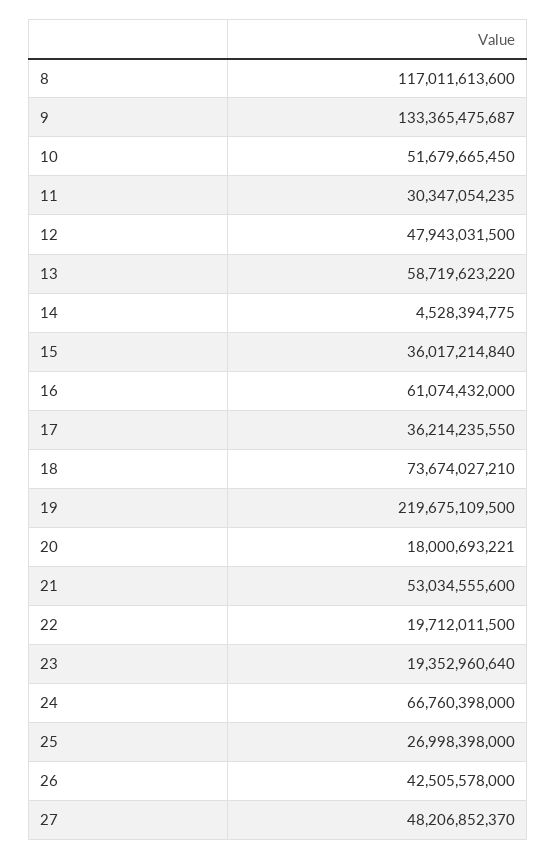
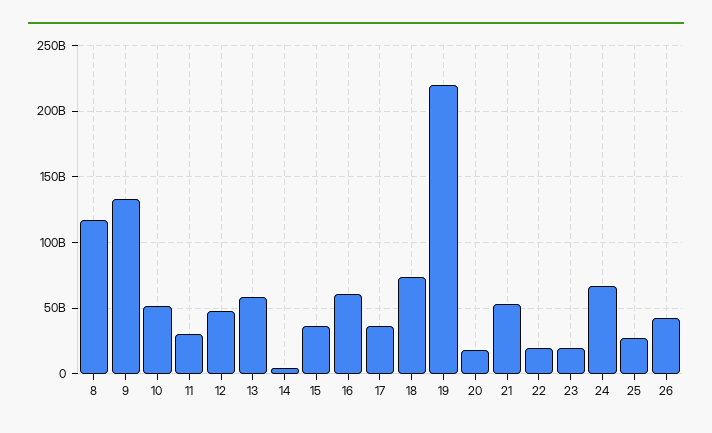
  {
    "8": 117011613600,
    "9": 133365475687,
    "10": 51679665450,
    "11": 30347054235,
    "12": 47943031500,
    "13": 58719623220,
    "14": 4528394775,
    "15": 36017214840,
    "16": 61074432000,
    "17": 36214235550,
    "18": 73674027210,
    "19": 219675109500,
    "20": 18000693221,
    "21": 53034555600,
    "22": 19712011500,
    "23": 19352960640,
    "24": 66760398000,
    "25": 26998398000,
-   "26": 42505578000,
+   "26": 42505578000
-   "27": 48206852370
  }

